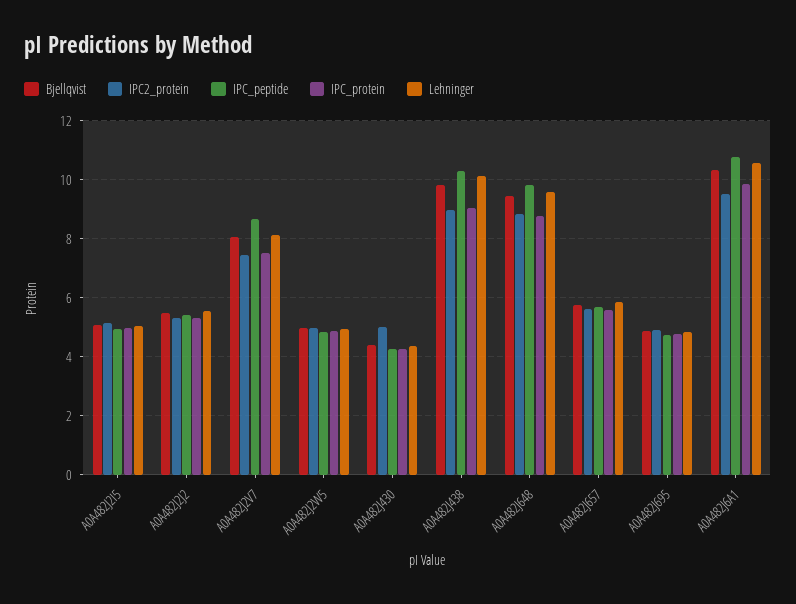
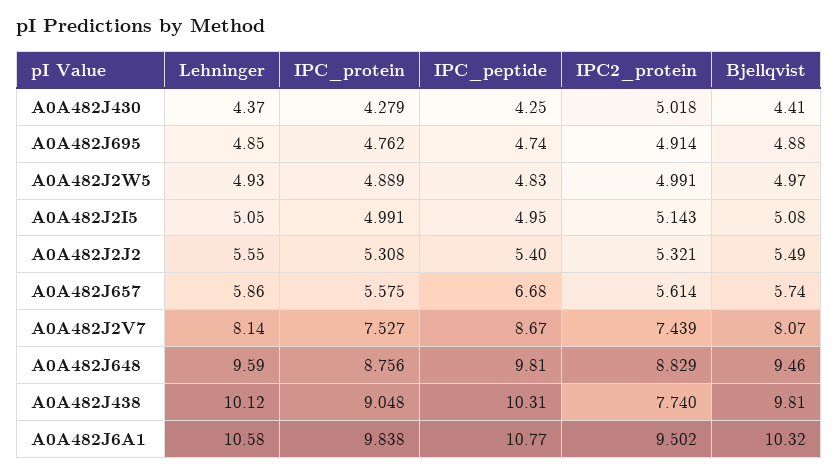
  {
    "Bjellqvist": {
      "A0A482J2I5": 5.08,
      "A0A482J2J2": 5.49,
      "A0A482J2V7": 8.07,
      "A0A482J2W5": 4.97,
      "A0A482J430": 4.41,
      "A0A482J438": 9.81,
      "A0A482J648": 9.46,
      "A0A482J657": 5.74,
      "A0A482J695": 4.88,
      "A0A482J6A1": 10.32
    },
    "IPC2_protein": {
      "A0A482J2I5": 5.143,
      "A0A482J2J2": 5.321,
      "A0A482J2V7": 7.439,
      "A0A482J2W5": 4.991,
      "A0A482J430": 5.018,
-     "A0A482J438": 9,
+     "A0A482J438": 7.74,
      "A0A482J648": 8.829,
      "A0A482J657": 5.614,
      "A0A482J695": 4.914,
      "A0A482J6A1": 9.502
    },
    "IPC_peptide": {
      "A0A482J2I5": 4.95,
      "A0A482J2J2": 5.4,
      "A0A482J2V7": 8.67,
      "A0A482J2W5": 4.83,
      "A0A482J430": 4.25,
      "A0A482J438": 10.31,
      "A0A482J648": 9.81,
-     "A0A482J657": 5.75,
+     "A0A482J657": 6.68,
      "A0A482J695": 4.74,
      "A0A482J6A1": 10.77
    },
    "IPC_protein": {
      "A0A482J2I5": 4.991,
      "A0A482J2J2": 5.308,
      "A0A482J2V7": 7.527,
      "A0A482J2W5": 4.889,
      "A0A482J430": 4.279,
      "A0A482J438": 9.048,
      "A0A482J648": 8.756,
      "A0A482J657": 5.575,
      "A0A482J695": 4.762,
      "A0A482J6A1": 9.838
    },
    "Lehninger": {
      "A0A482J2I5": 5.05,
      "A0A482J2J2": 5.55,
      "A0A482J2V7": 8.14,
      "A0A482J2W5": 4.93,
      "A0A482J430": 4.37,
      "A0A482J438": 10.12,
      "A0A482J648": 9.59,
      "A0A482J657": 5.86,
      "A0A482J695": 4.85,
      "A0A482J6A1": 10.58
    }
  }

